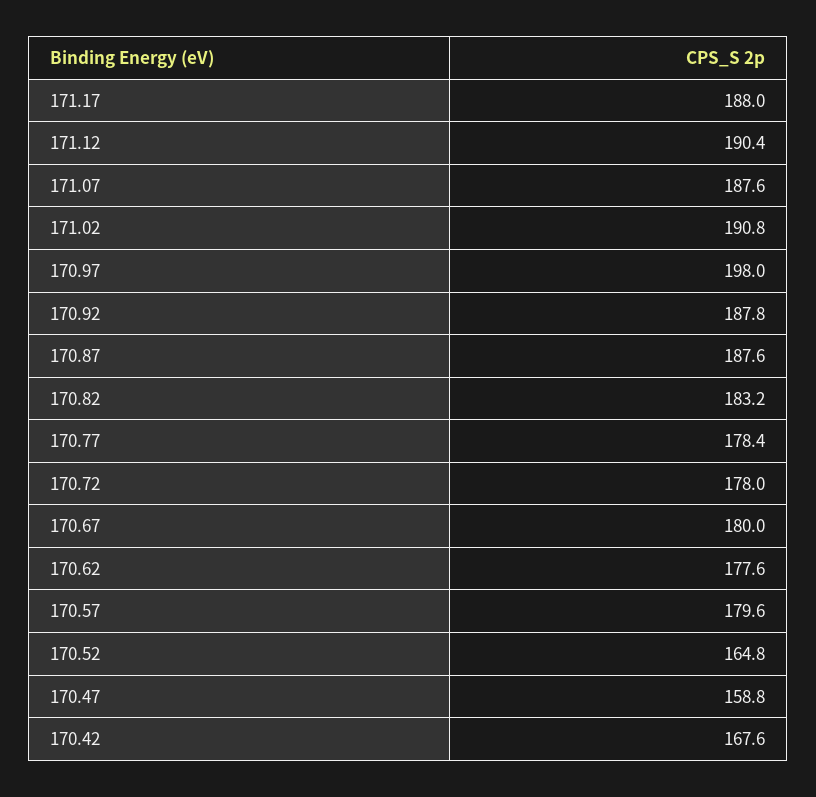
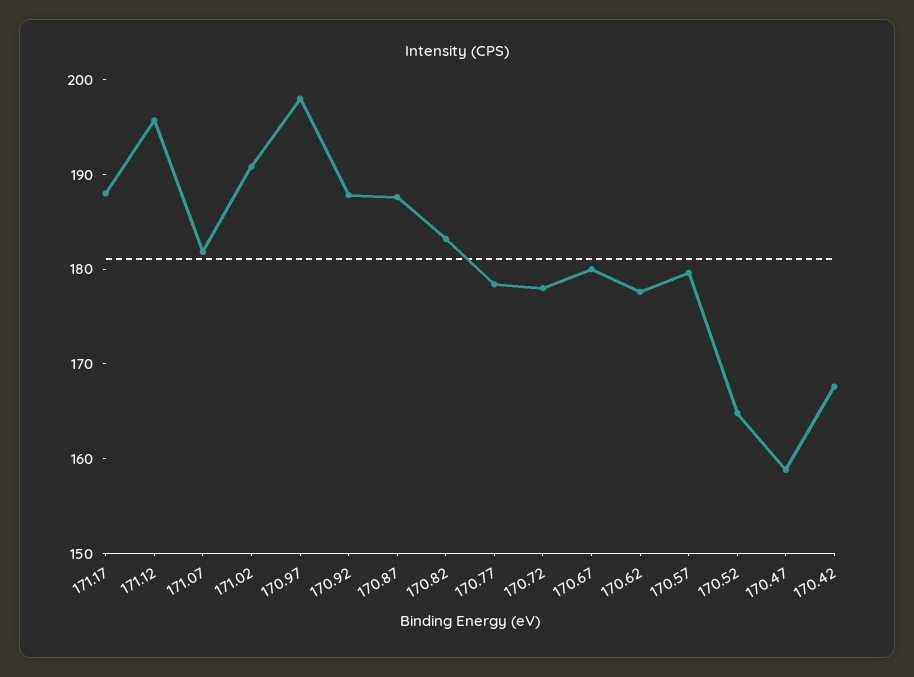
  {
    "171.17": 188,
-   "171.12": 190.4,
+   "171.12": 196,
-   "171.07": 187.6,
+   "171.07": 182,
    "171.02": 190.8,
    "170.97": 198,
    "170.92": 187.8,
    "170.87": 187.6,
    "170.82": 183.2,
    "170.77": 178.4,
    "170.72": 178,
    "170.67": 180,
    "170.62": 177.6,
    "170.57": 179.6,
    "170.52": 164.8,
    "170.47": 158.8,
    "170.42": 167.6
  }

